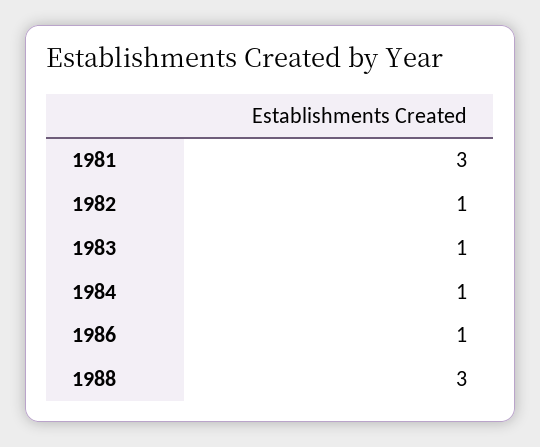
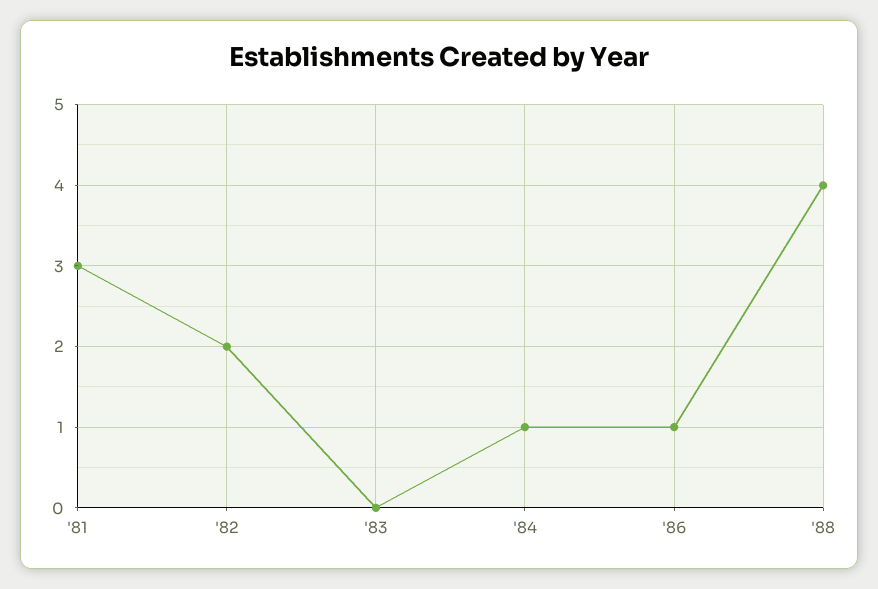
  {
    "1981": 3,
-   "1982": 1,
+   "1982": 2,
-   "1983": 1,
+   "1983": 0,
    "1984": 1,
    "1986": 1,
-   "1988": 3
+   "1988": 4
  }

